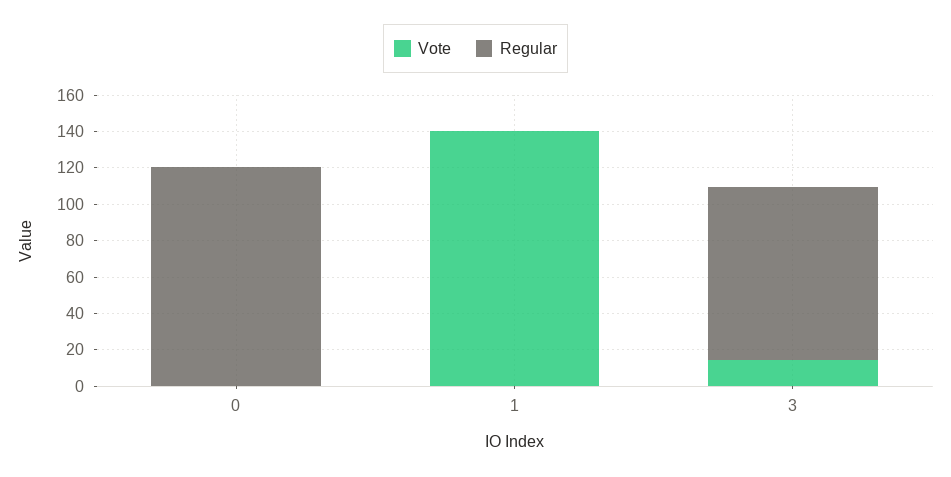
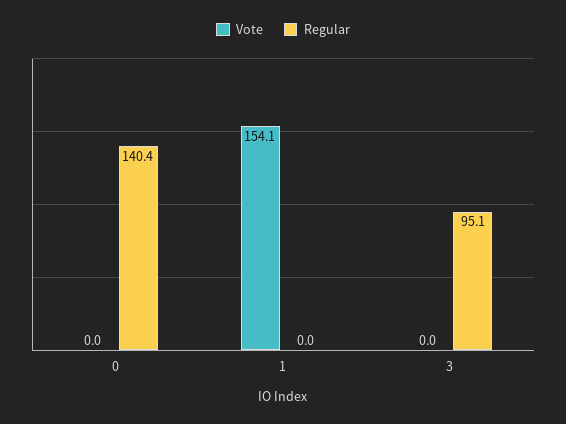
  {
    "Vote": {
      "0": 0,
-     "1": 140,
+     "1": 154.1,
-     "3": 15
+     "3": 0
    },
    "Regular": {
-     "0": 120,
+     "0": 140.4,
      "1": 0,
      "3": 95.1
    }
  }

